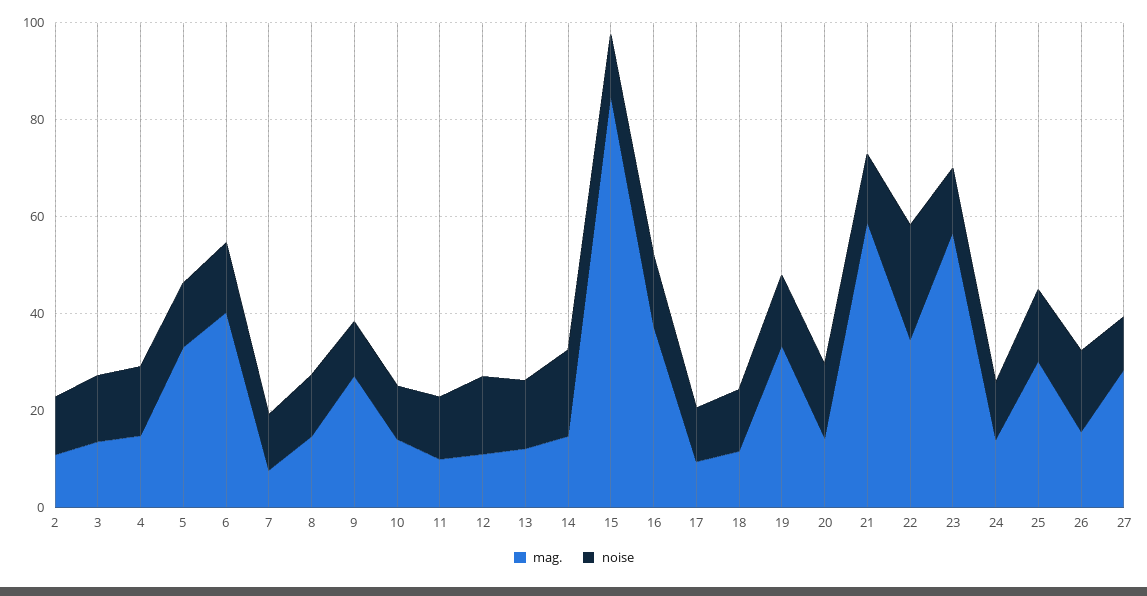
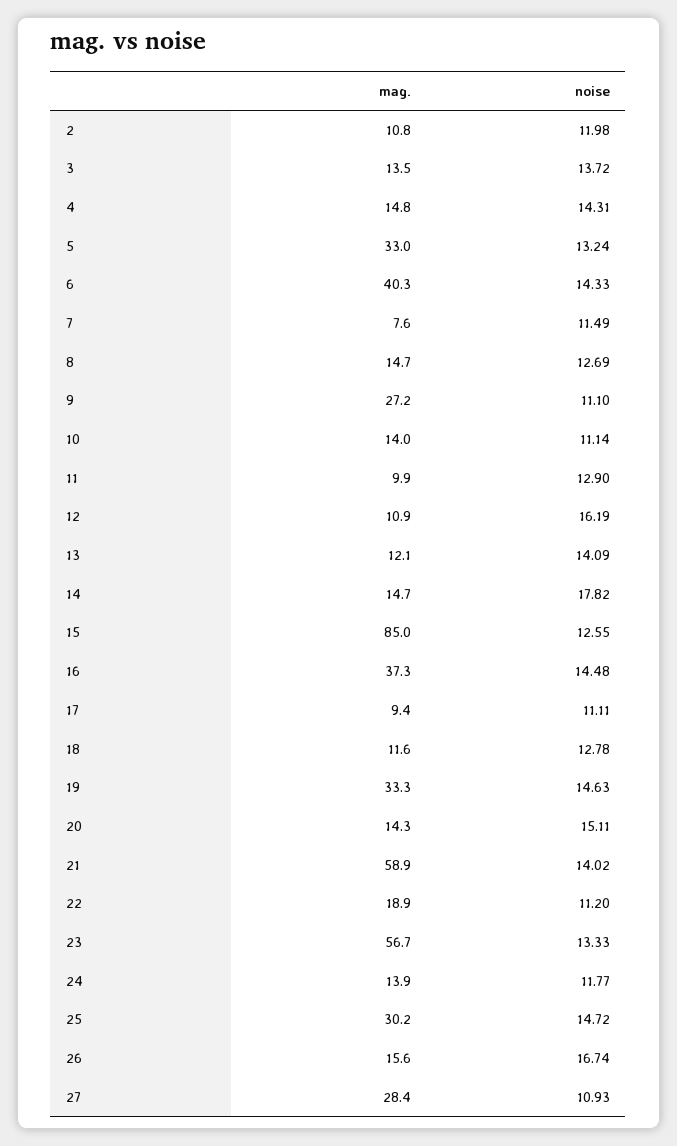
  {
    "mag.": {
      "2": 10.8,
      "3": 13.5,
      "4": 14.8,
      "5": 33,
      "6": 40.3,
      "7": 7.6,
      "8": 14.7,
      "9": 27.2,
      "10": 14,
      "11": 9.9,
      "12": 10.9,
      "13": 12.1,
      "14": 14.7,
      "15": 85,
      "16": 37.3,
      "17": 9.4,
      "18": 11.6,
      "19": 33.3,
      "20": 14.3,
      "21": 58.9,
-     "22": 35,
+     "22": 18.9,
      "23": 56.7,
      "24": 13.9,
      "25": 30.2,
      "26": 15.6,
      "27": 28.4
    },
    "noise": {
      "2": 11.98,
      "3": 13.72,
      "4": 14.31,
      "5": 13.24,
      "6": 14.33,
      "7": 11.49,
      "8": 12.69,
      "9": 11.1,
      "10": 11.14,
      "11": 12.9,
      "12": 16.19,
      "13": 14.09,
      "14": 17.82,
      "15": 12.55,
      "16": 14.48,
      "17": 11.11,
      "18": 12.78,
      "19": 14.63,
      "20": 15.11,
      "21": 14.02,
-     "22": 25,
+     "22": 11.2,
      "23": 13.33,
      "24": 11.77,
      "25": 14.72,
      "26": 16.74,
      "27": 10.93
    }
  }

